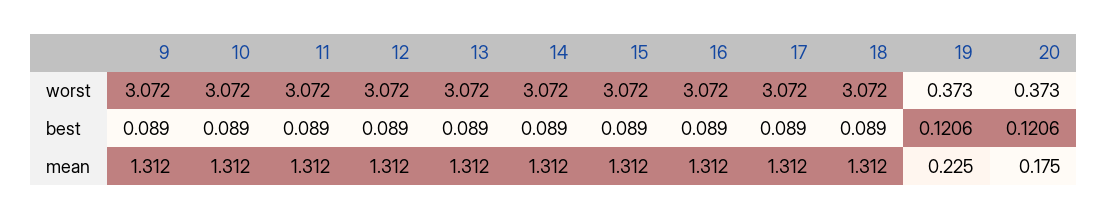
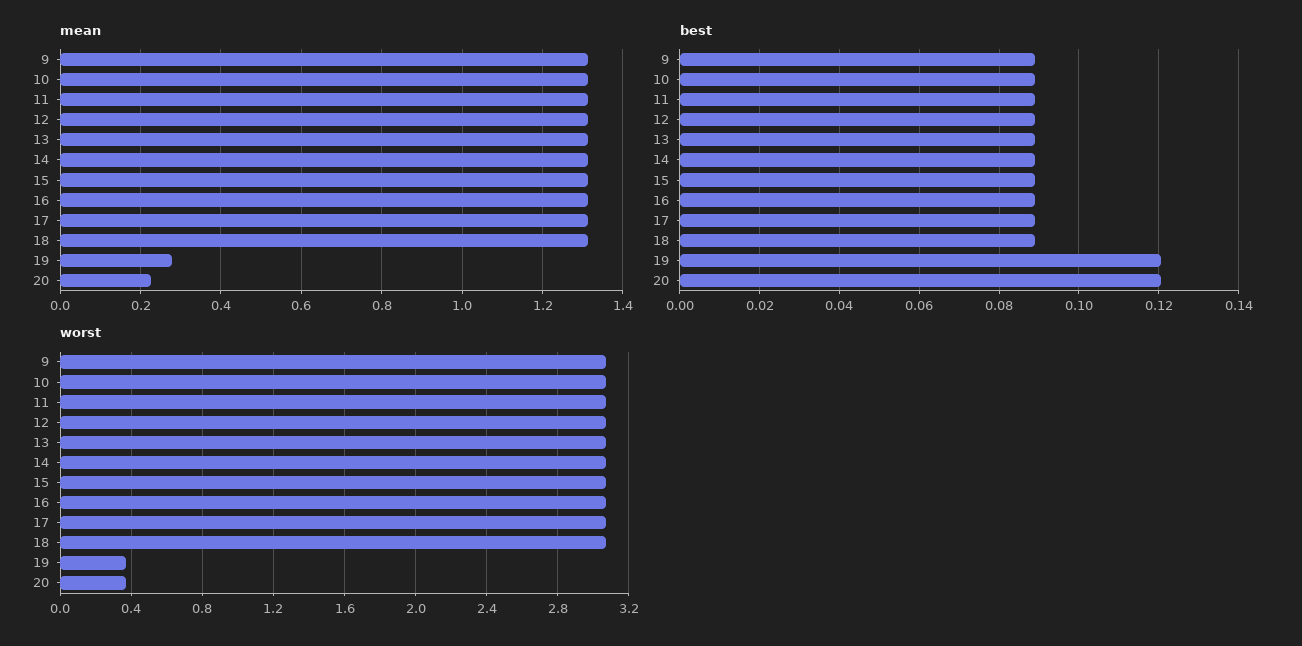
  {
    "worst": {
      "9": 3.072,
      "10": 3.072,
      "11": 3.072,
      "12": 3.072,
      "13": 3.072,
      "14": 3.072,
      "15": 3.072,
      "16": 3.072,
      "17": 3.072,
      "18": 3.072,
      "19": 0.373,
      "20": 0.373
    },
    "best": {
      "9": 0.089,
      "10": 0.089,
      "11": 0.089,
      "12": 0.089,
      "13": 0.089,
      "14": 0.089,
      "15": 0.089,
      "16": 0.089,
      "17": 0.089,
      "18": 0.089,
      "19": 0.1206,
      "20": 0.1206
    },
    "mean": {
      "9": 1.312,
      "10": 1.312,
      "11": 1.312,
      "12": 1.312,
      "13": 1.312,
      "14": 1.312,
      "15": 1.312,
      "16": 1.312,
      "17": 1.312,
      "18": 1.312,
-     "19": 0.225,
+     "19": 0.28,
-     "20": 0.175
+     "20": 0.22
    }
  }

